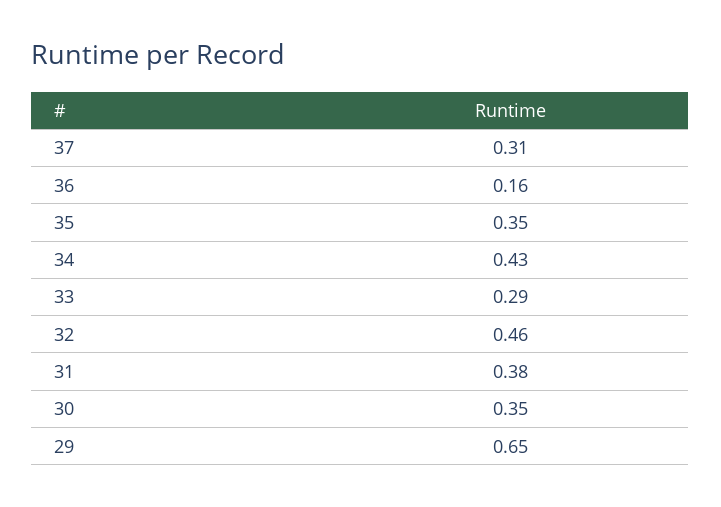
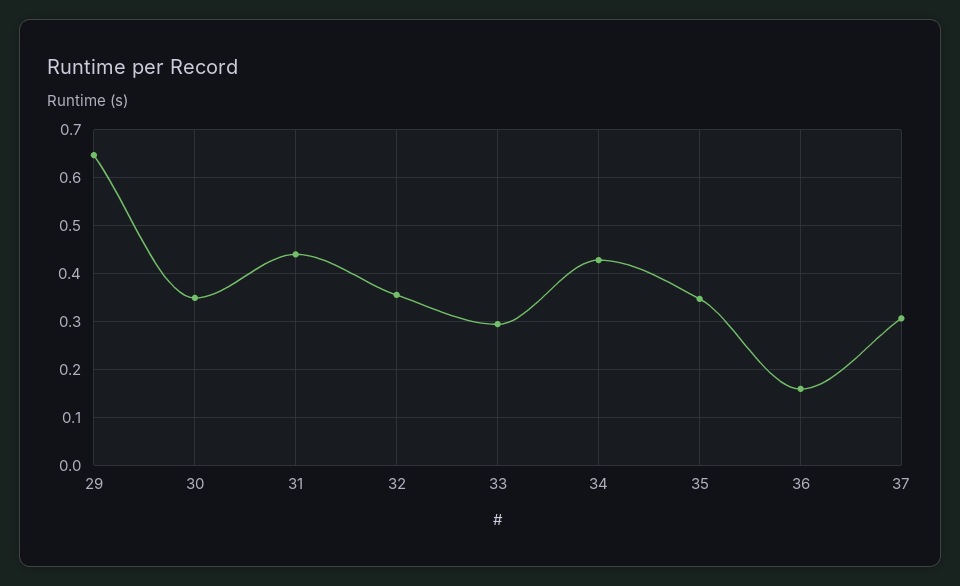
  {
    "37": 0.31,
    "36": 0.16,
    "35": 0.35,
    "34": 0.43,
    "33": 0.29,
-   "32": 0.46,
+   "32": 0.36,
-   "31": 0.38,
+   "31": 0.44,
    "30": 0.35,
    "29": 0.65
  }

